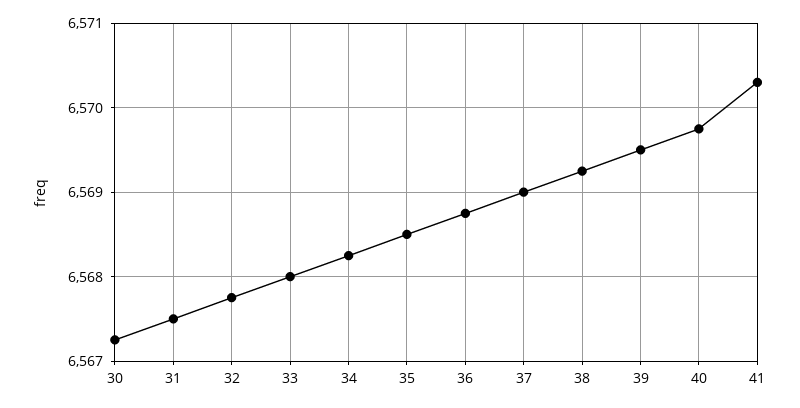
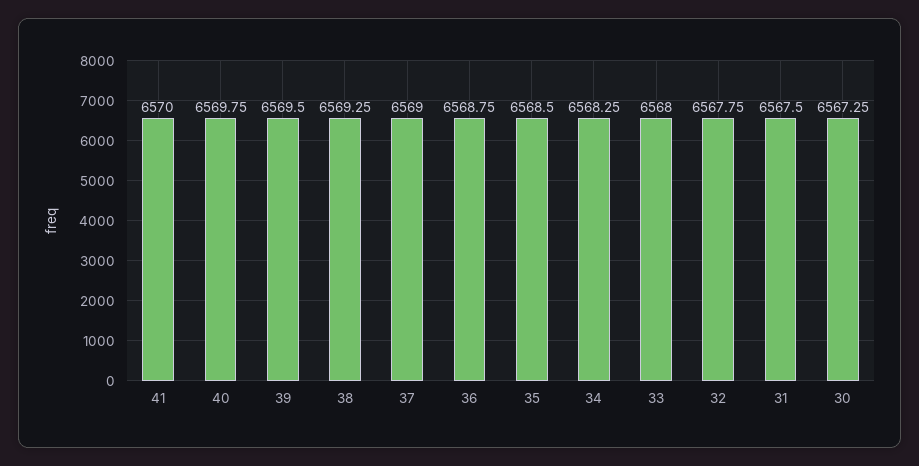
  {
    "30": 6567.25,
    "31": 6567.5,
    "32": 6567.75,
    "33": 6568,
    "34": 6568.25,
    "35": 6568.5,
    "36": 6568.75,
    "37": 6569,
    "38": 6569.25,
    "39": 6569.5,
    "40": 6569.75,
-   "41": 6570.3
+   "41": 6570
  }

